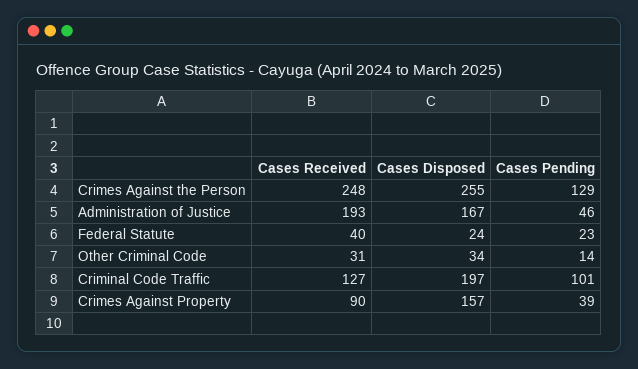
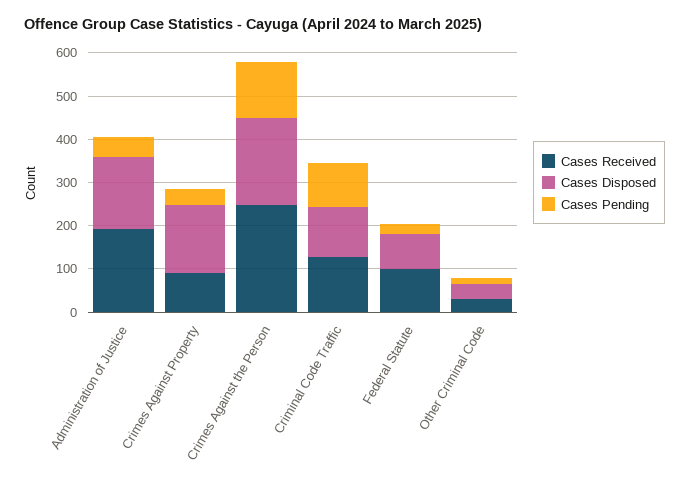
  {
    "Cases Received": {
      "Crimes Against the Person": 248,
      "Administration of Justice": 193,
-     "Federal Statute": 40,
+     "Federal Statute": 100,
      "Other Criminal Code": 31,
      "Criminal Code Traffic": 127,
      "Crimes Against Property": 90
    },
    "Cases Disposed": {
-     "Crimes Against the Person": 255,
+     "Crimes Against the Person": 200,
      "Administration of Justice": 167,
-     "Federal Statute": 24,
+     "Federal Statute": 80,
      "Other Criminal Code": 34,
-     "Criminal Code Traffic": 197,
+     "Criminal Code Traffic": 120,
      "Crimes Against Property": 157
    },
    "Cases Pending": {
      "Crimes Against the Person": 129,
      "Administration of Justice": 46,
      "Federal Statute": 23,
      "Other Criminal Code": 14,
      "Criminal Code Traffic": 101,
      "Crimes Against Property": 39
    }
  }

